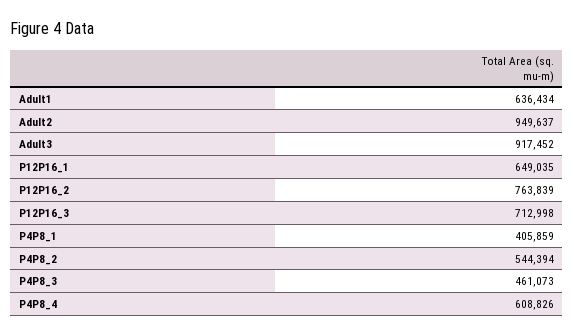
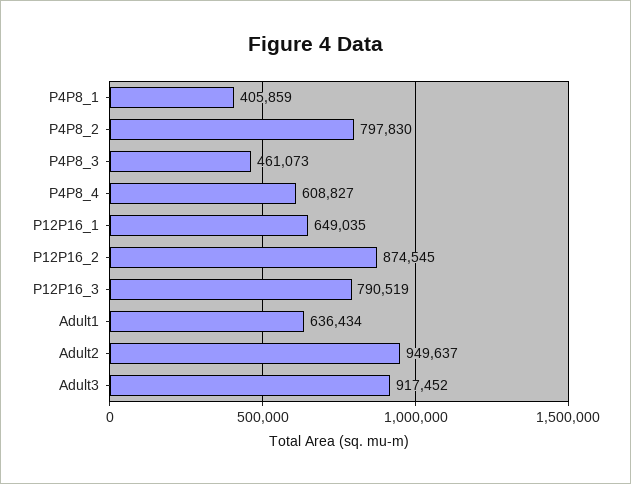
  {
    "Adult1": 636434,
    "Adult2": 949637,
    "Adult3": 917452,
    "P12P16_1": 649035,
-   "P12P16_2": 763839,
+   "P12P16_2": 874545,
-   "P12P16_3": 712998,
+   "P12P16_3": 790519,
    "P4P8_1": 405859,
-   "P4P8_2": 544394,
+   "P4P8_2": 797830,
    "P4P8_3": 461073,
-   "P4P8_4": 608826
+   "P4P8_4": 608827
  }

